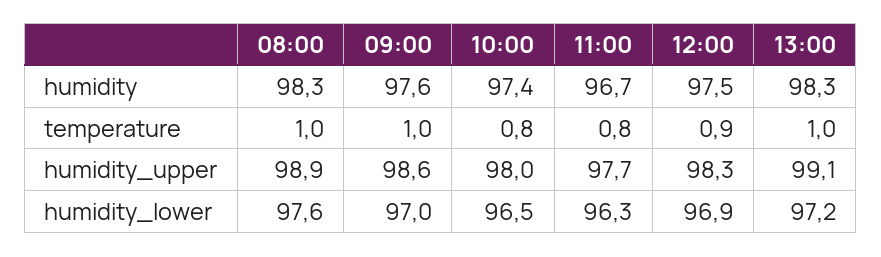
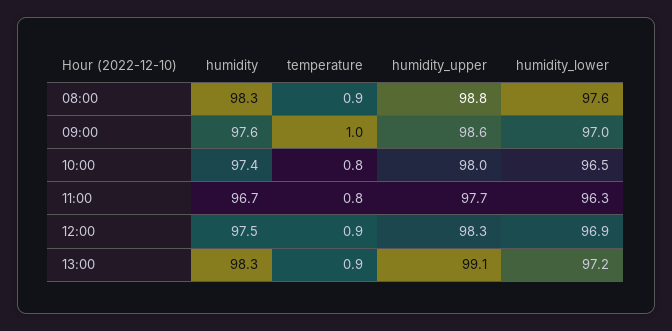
  {
    "08:00": {
      "humidity": 98.3,
-     "temperature": 1,
+     "temperature": 0.9,
-     "humidity_upper": 98.9,
+     "humidity_upper": 98.8,
      "humidity_lower": 97.6
    },
    "09:00": {
      "humidity": 97.6,
      "temperature": 1,
      "humidity_upper": 98.6,
      "humidity_lower": 97
    },
    "10:00": {
      "humidity": 97.4,
      "temperature": 0.8,
      "humidity_upper": 98,
      "humidity_lower": 96.5
    },
    "11:00": {
      "humidity": 96.7,
      "temperature": 0.8,
      "humidity_upper": 97.7,
      "humidity_lower": 96.3
    },
    "12:00": {
      "humidity": 97.5,
      "temperature": 0.9,
      "humidity_upper": 98.3,
      "humidity_lower": 96.9
    },
    "13:00": {
      "humidity": 98.3,
-     "temperature": 1,
+     "temperature": 0.9,
      "humidity_upper": 99.1,
      "humidity_lower": 97.2
    }
  }

